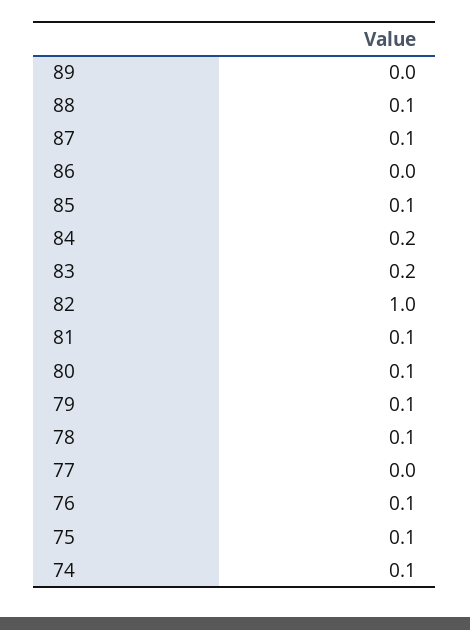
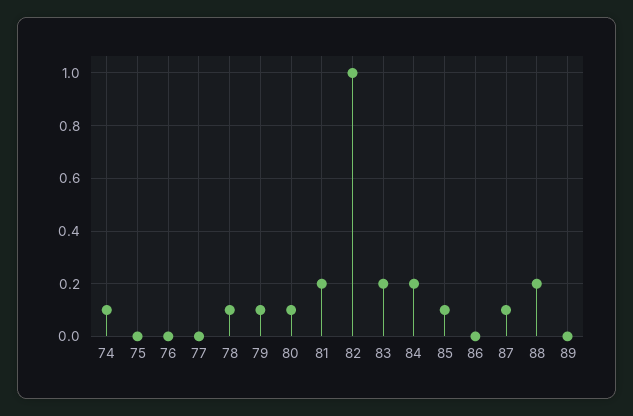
  {
    "89": 0,
-   "88": 0.1,
+   "88": 0.2,
    "87": 0.1,
    "86": 0,
    "85": 0.1,
    "84": 0.2,
    "83": 0.2,
    "82": 1,
-   "81": 0.1,
+   "81": 0.2,
    "80": 0.1,
    "79": 0.1,
    "78": 0.1,
    "77": 0,
-   "76": 0.1,
+   "76": 0,
-   "75": 0.1,
+   "75": 0,
    "74": 0.1
  }

